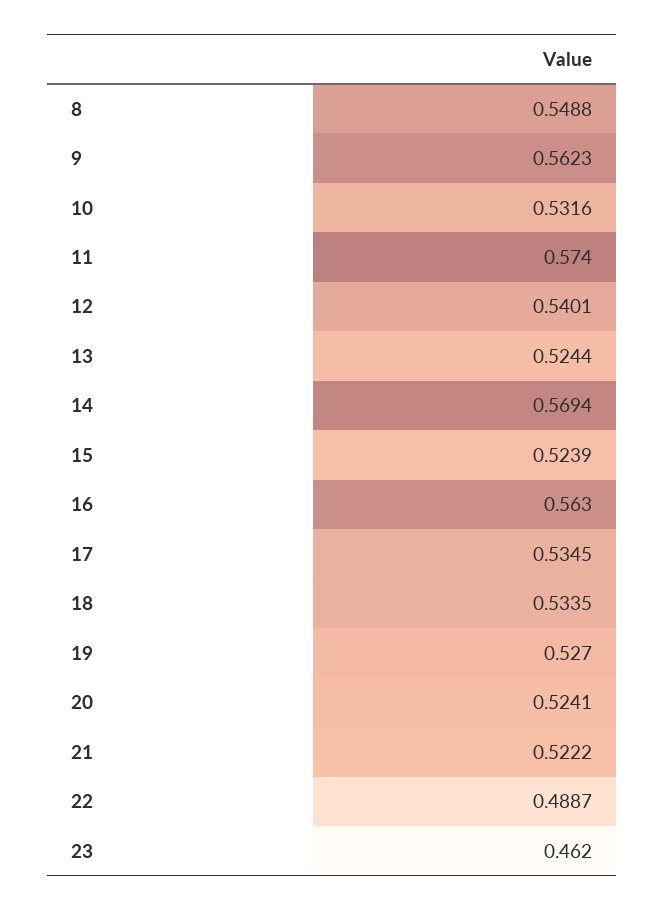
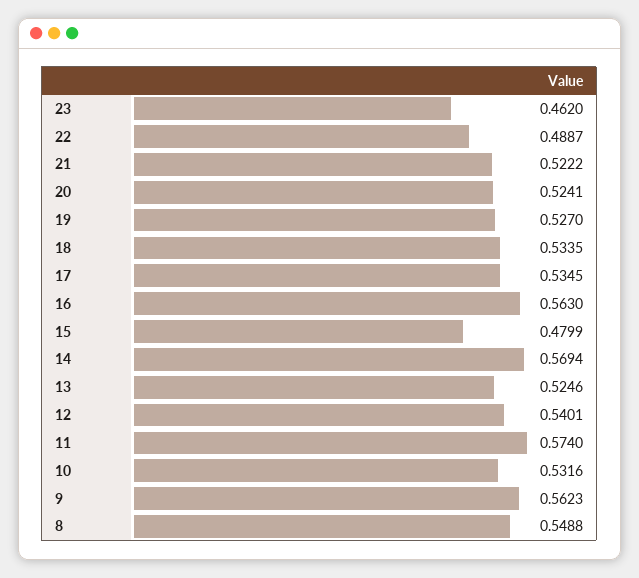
  {
    "8": 0.5488,
    "9": 0.5623,
    "10": 0.5316,
    "11": 0.574,
    "12": 0.5401,
-   "13": 0.5244,
+   "13": 0.5246,
    "14": 0.5694,
-   "15": 0.5239,
+   "15": 0.4799,
    "16": 0.563,
    "17": 0.5345,
    "18": 0.5335,
    "19": 0.527,
    "20": 0.5241,
    "21": 0.5222,
    "22": 0.4887,
    "23": 0.462
  }

